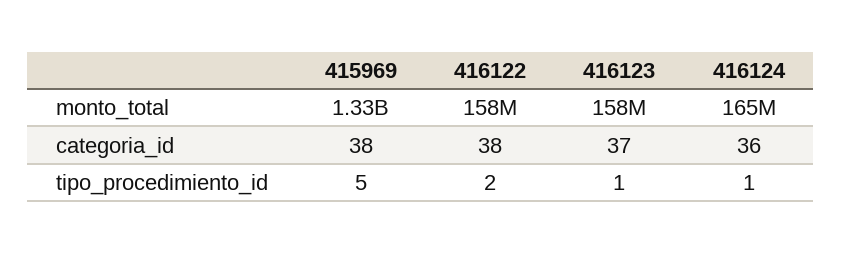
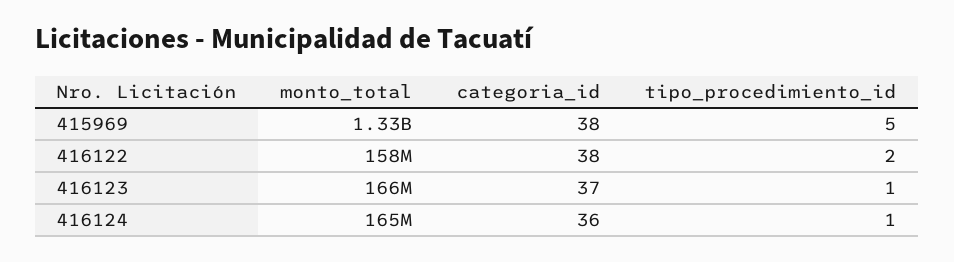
  {
    "415969": {
      "monto_total": 1330000000,
      "categoria_id": 38,
      "tipo_procedimiento_id": 5
    },
    "416122": {
      "monto_total": 158000000,
      "categoria_id": 38,
      "tipo_procedimiento_id": 2
    },
    "416123": {
-     "monto_total": 158000000,
+     "monto_total": 166000000,
      "categoria_id": 37,
      "tipo_procedimiento_id": 1
    },
    "416124": {
      "monto_total": 165000000,
      "categoria_id": 36,
      "tipo_procedimiento_id": 1
    }
  }

